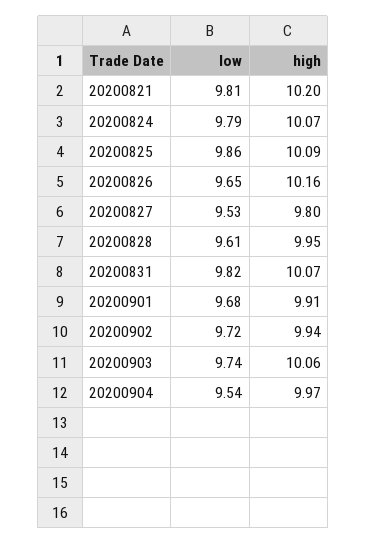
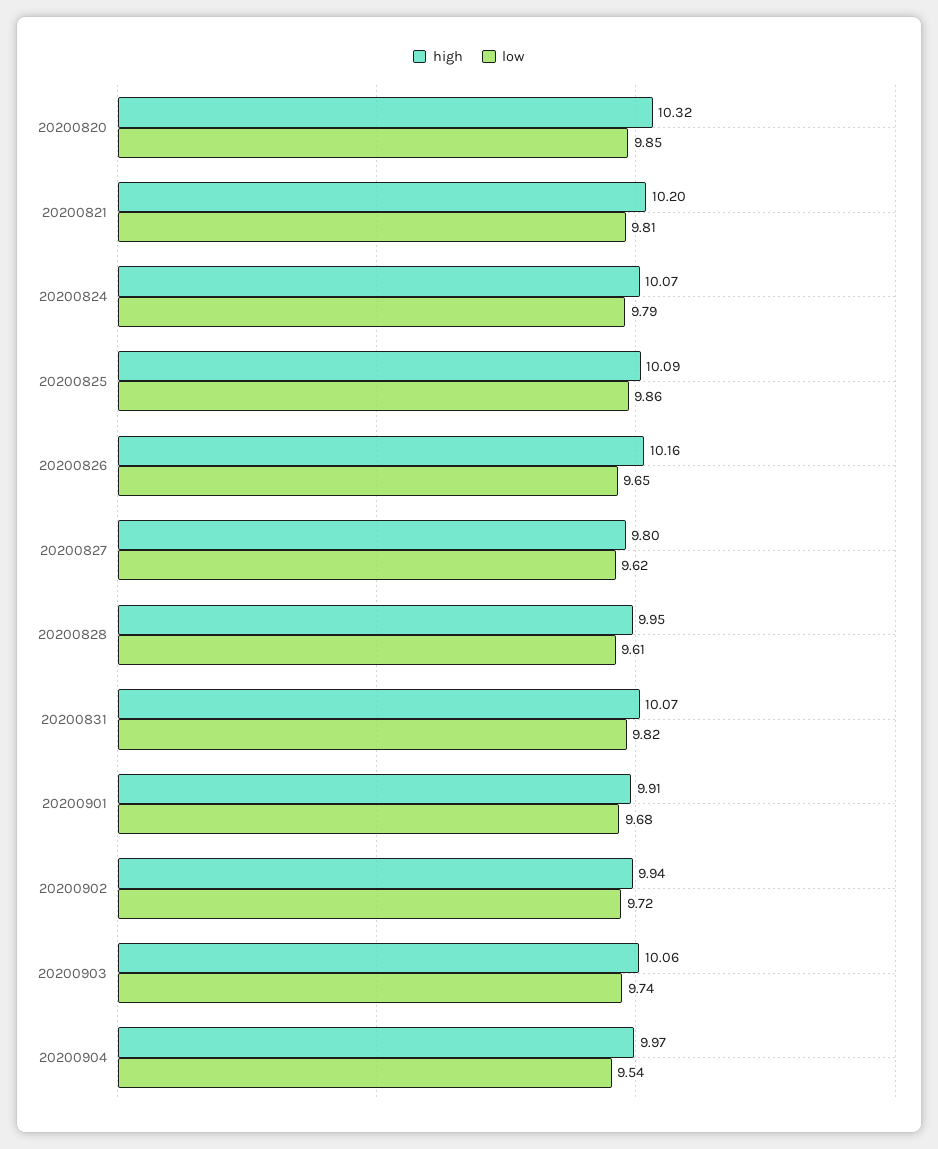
  {
    "low": {
      "20200821": 9.81,
      "20200824": 9.79,
      "20200825": 9.86,
      "20200826": 9.65,
-     "20200827": 9.53,
+     "20200827": 9.62,
      "20200828": 9.61,
      "20200831": 9.82,
      "20200901": 9.68,
      "20200902": 9.72,
      "20200903": 9.74,
-     "20200904": 9.54
+     "20200904": 9.54,
+     "20200820": 9.85
    },
    "high": {
      "20200821": 10.2,
      "20200824": 10.07,
      "20200825": 10.09,
      "20200826": 10.16,
      "20200827": 9.8,
      "20200828": 9.95,
      "20200831": 10.07,
      "20200901": 9.91,
      "20200902": 9.94,
      "20200903": 10.06,
-     "20200904": 9.97
+     "20200904": 9.97,
+     "20200820": 10.32
    }
  }

